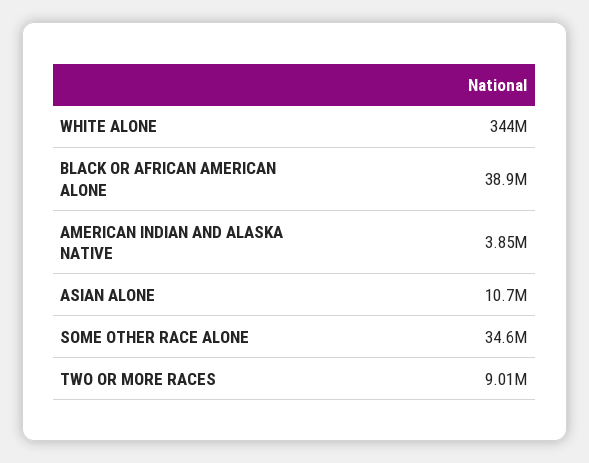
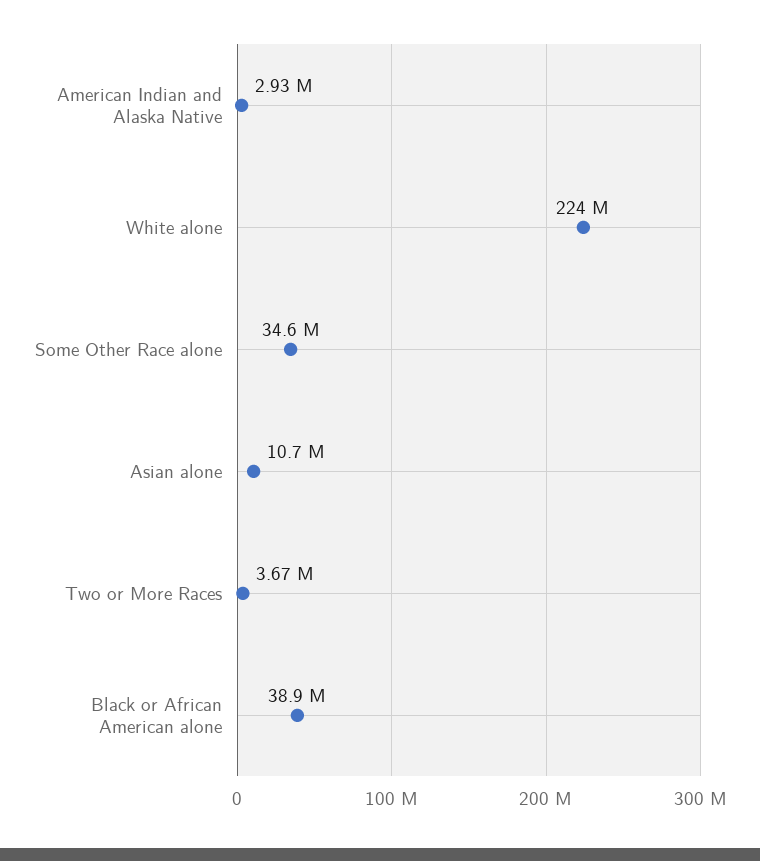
  {
-   "WHITE ALONE": 344000000,
+   "WHITE ALONE": 224000000,
    "BLACK OR AFRICAN AMERICAN ALONE": 38900000,
-   "AMERICAN INDIAN AND ALASKA NATIVE": 3850000,
+   "AMERICAN INDIAN AND ALASKA NATIVE": 2930000,
    "ASIAN ALONE": 10700000,
    "SOME OTHER RACE ALONE": 34600000,
-   "TWO OR MORE RACES": 9010000
+   "TWO OR MORE RACES": 3670000
  }

